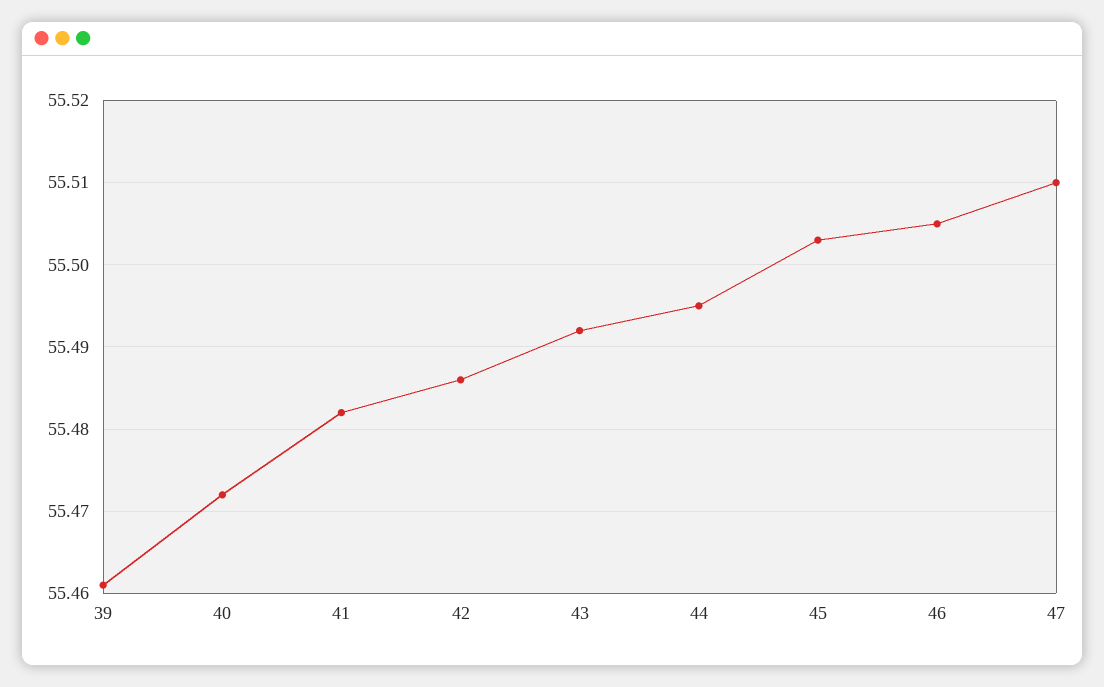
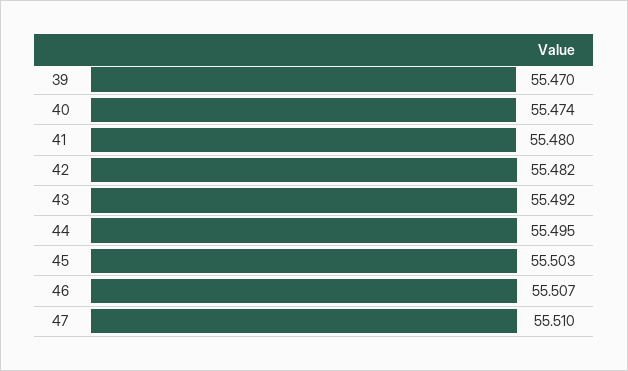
  {
-   "39": 55.461,
+   "39": 55.47,
-   "40": 55.472,
+   "40": 55.474,
-   "41": 55.482,
+   "41": 55.48,
-   "42": 55.486,
+   "42": 55.482,
    "43": 55.492,
    "44": 55.495,
    "45": 55.503,
-   "46": 55.505,
+   "46": 55.507,
    "47": 55.51
  }

